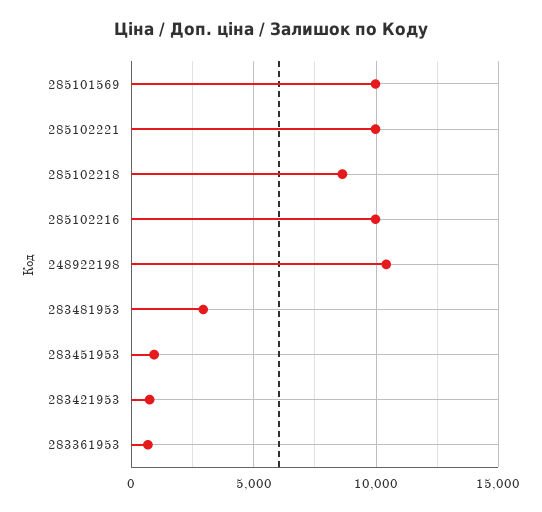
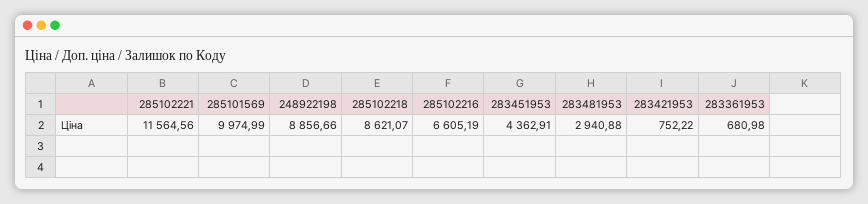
  {
    "285101569": 9974.99,
-   "285102221": 10000,
+   "285102221": 11564.56,
    "285102218": 8621.07,
-   "285102216": 10000,
+   "285102216": 6605.19,
-   "248922198": 10500,
+   "248922198": 8856.66,
    "283481953": 2940.88,
-   "283451953": 1000,
+   "283451953": 4362.91,
    "283421953": 752.22,
    "283361953": 680.98
  }

